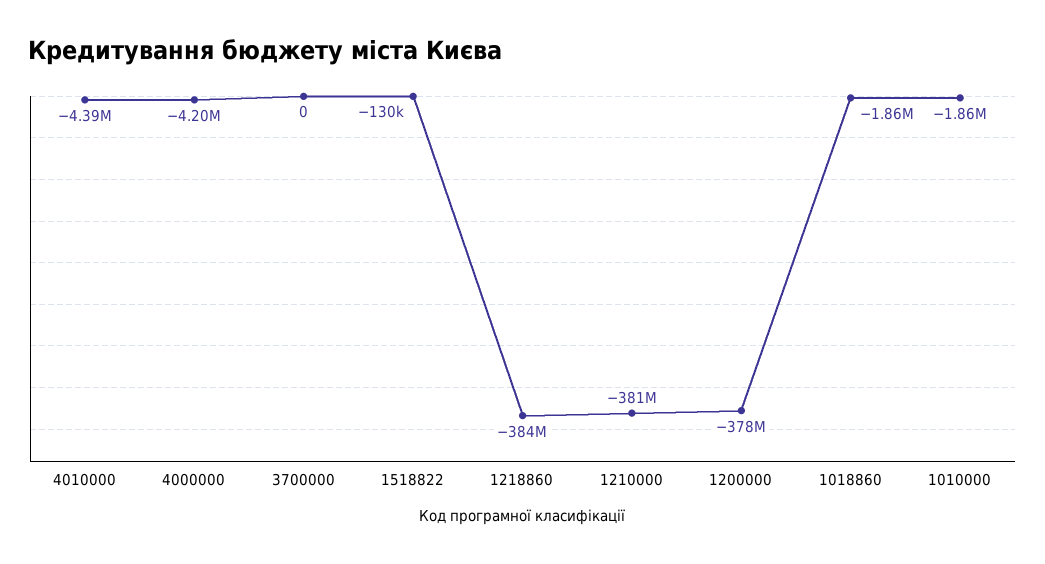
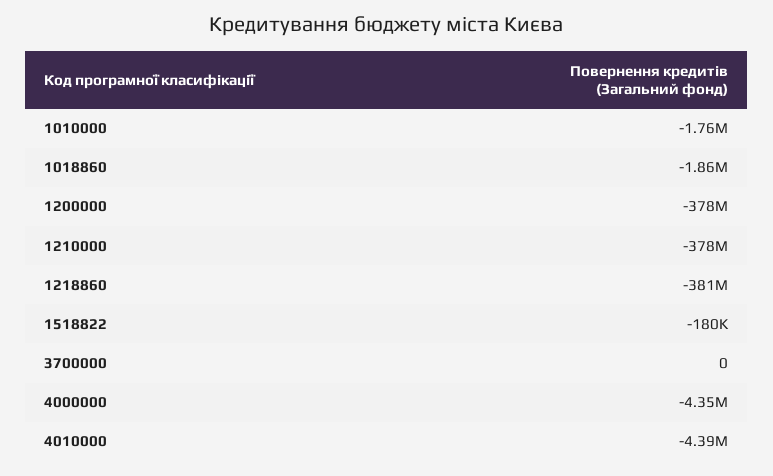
  {
    "4010000": -4390000,
-   "4000000": -4200000,
+   "4000000": -4350000,
    "3700000": 0,
-   "1518822": -130000,
+   "1518822": -180000,
-   "1218860": -384000000,
+   "1218860": -381000000,
-   "1210000": -381000000,
+   "1210000": -378000000,
    "1200000": -378000000,
    "1018860": -1860000,
-   "1010000": -1860000
+   "1010000": -1760000
  }

